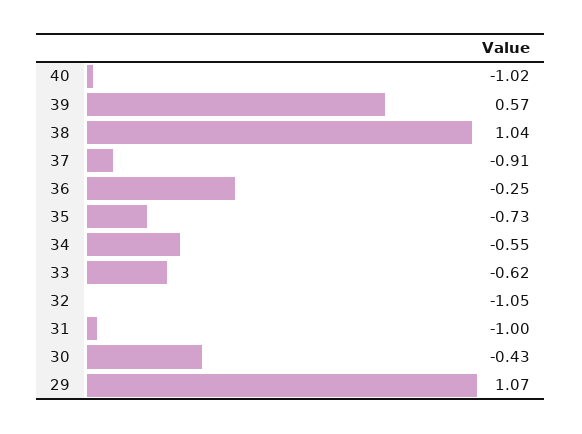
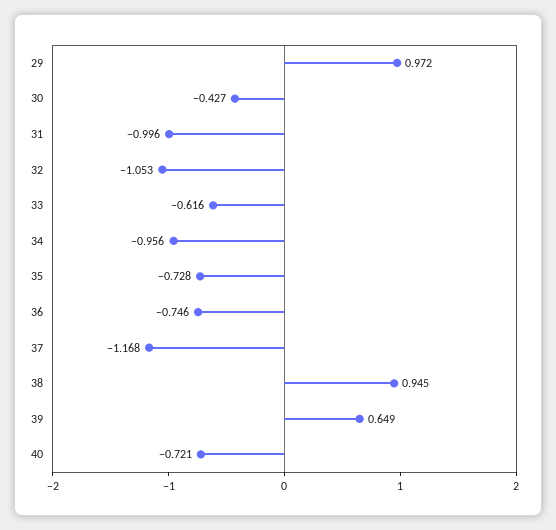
  {
-   "40": -1.02,
+   "40": -0.721,
-   "39": 0.57,
+   "39": 0.649,
-   "38": 1.04,
+   "38": 0.945,
-   "37": -0.91,
+   "37": -1.168,
-   "36": -0.25,
+   "36": -0.746,
    "35": -0.728,
-   "34": -0.55,
+   "34": -0.956,
    "33": -0.616,
    "32": -1.053,
    "31": -0.996,
    "30": -0.427,
-   "29": 1.07
+   "29": 0.972
  }

